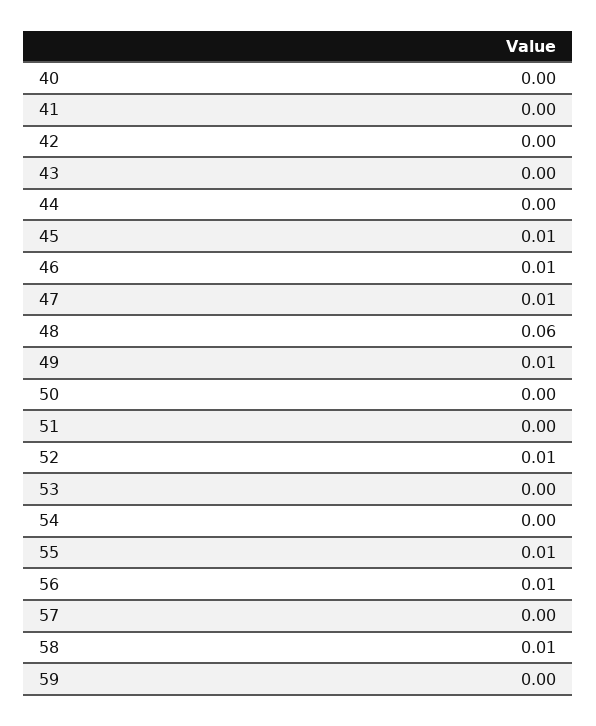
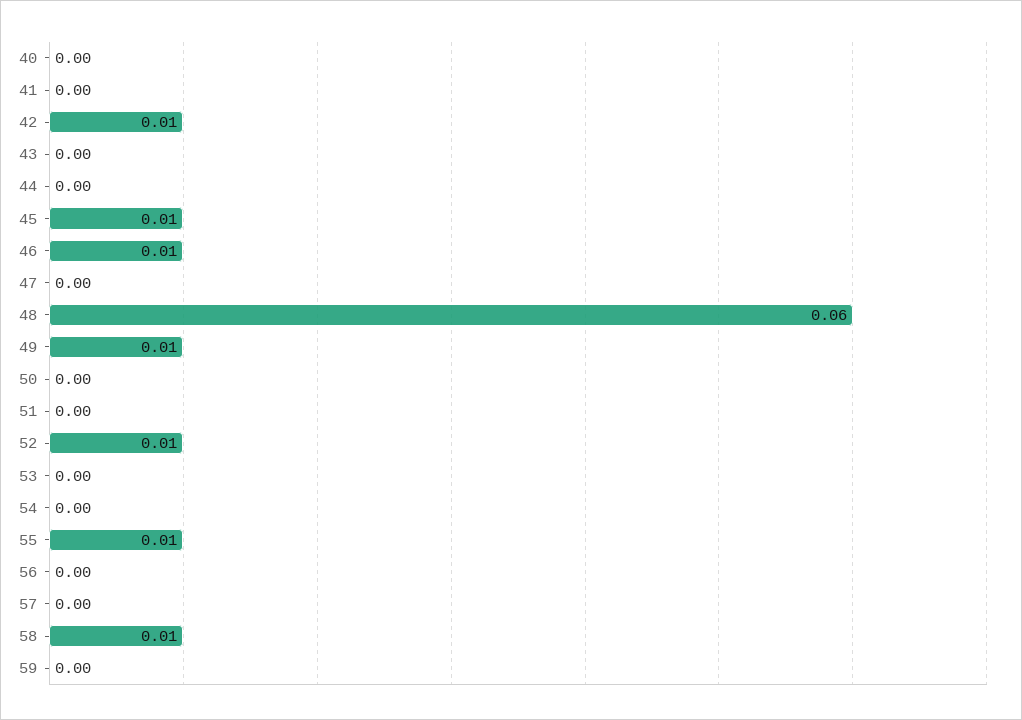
  {
    "40": 0,
    "41": 0,
-   "42": 0,
+   "42": 0.01,
    "43": 0,
    "44": 0,
    "45": 0.01,
    "46": 0.01,
-   "47": 0.01,
+   "47": 0,
    "48": 0.06,
    "49": 0.01,
    "50": 0,
    "51": 0,
    "52": 0.01,
    "53": 0,
    "54": 0,
    "55": 0.01,
-   "56": 0.01,
+   "56": 0,
    "57": 0,
    "58": 0.01,
    "59": 0
  }

